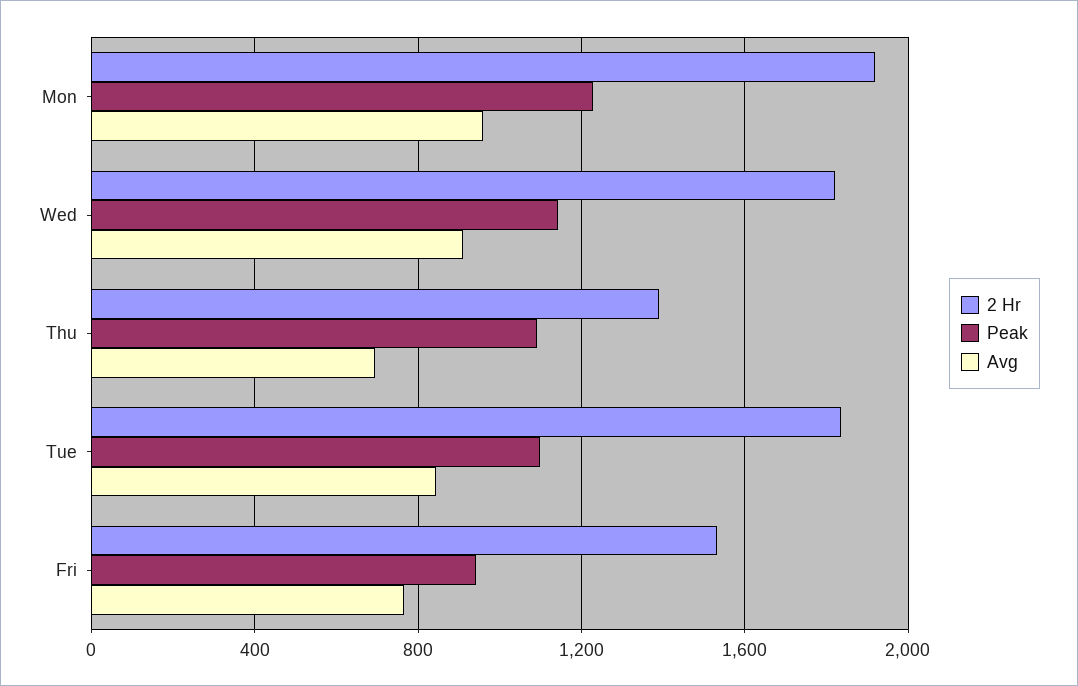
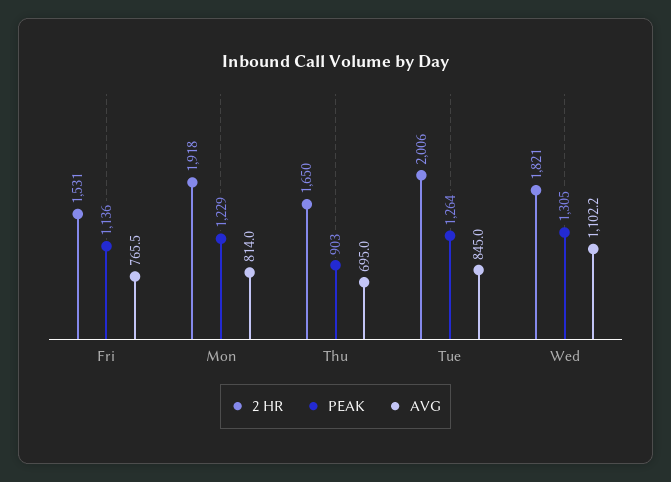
  {
    "2 Hr": {
      "Mon": 1918,
      "Wed": 1821,
-     "Thu": 1400,
+     "Thu": 1650,
-     "Tue": 1850,
+     "Tue": 2006,
      "Fri": 1531
    },
    "Peak": {
      "Mon": 1229,
-     "Wed": 1150,
+     "Wed": 1305,
-     "Thu": 1100,
+     "Thu": 903,
-     "Tue": 1100,
+     "Tue": 1264,
-     "Fri": 950
+     "Fri": 1136
    },
    "Avg": {
-     "Mon": 950,
+     "Mon": 814,
-     "Wed": 900,
+     "Wed": 1102.2,
      "Thu": 695,
      "Tue": 845,
      "Fri": 765.5
    }
  }

